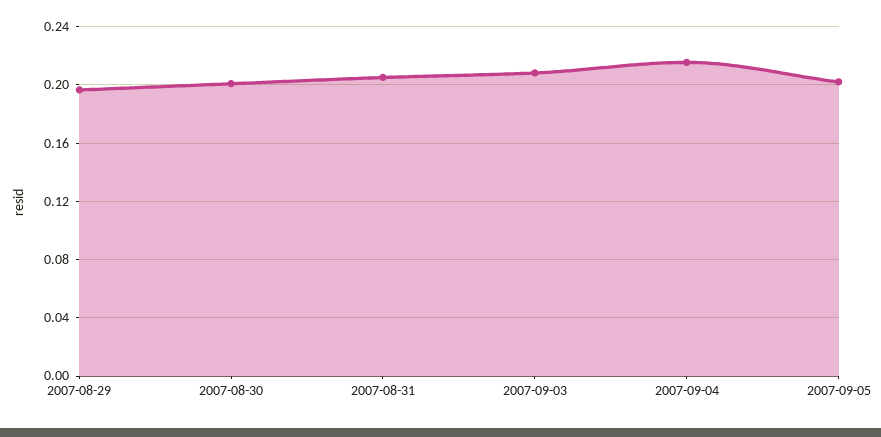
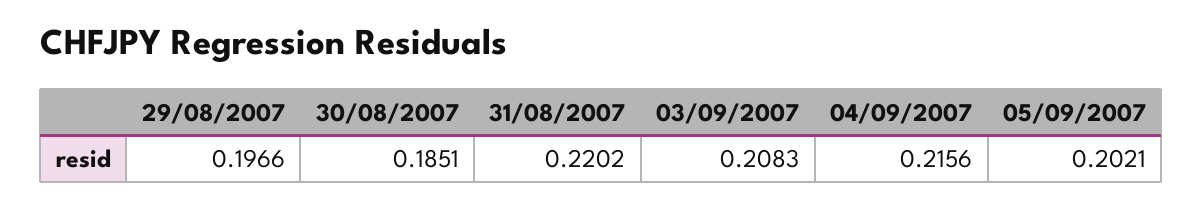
  {
    "2007-08-29": 0.1966,
-   "2007-08-30": 0.2,
+   "2007-08-30": 0.1851,
-   "2007-08-31": 0.205,
+   "2007-08-31": 0.2202,
    "2007-09-03": 0.2083,
    "2007-09-04": 0.2156,
    "2007-09-05": 0.2021
  }

